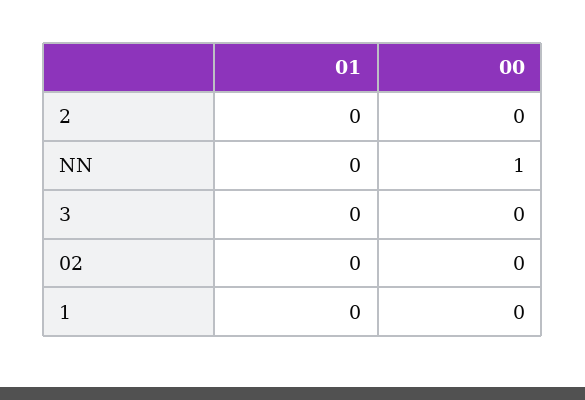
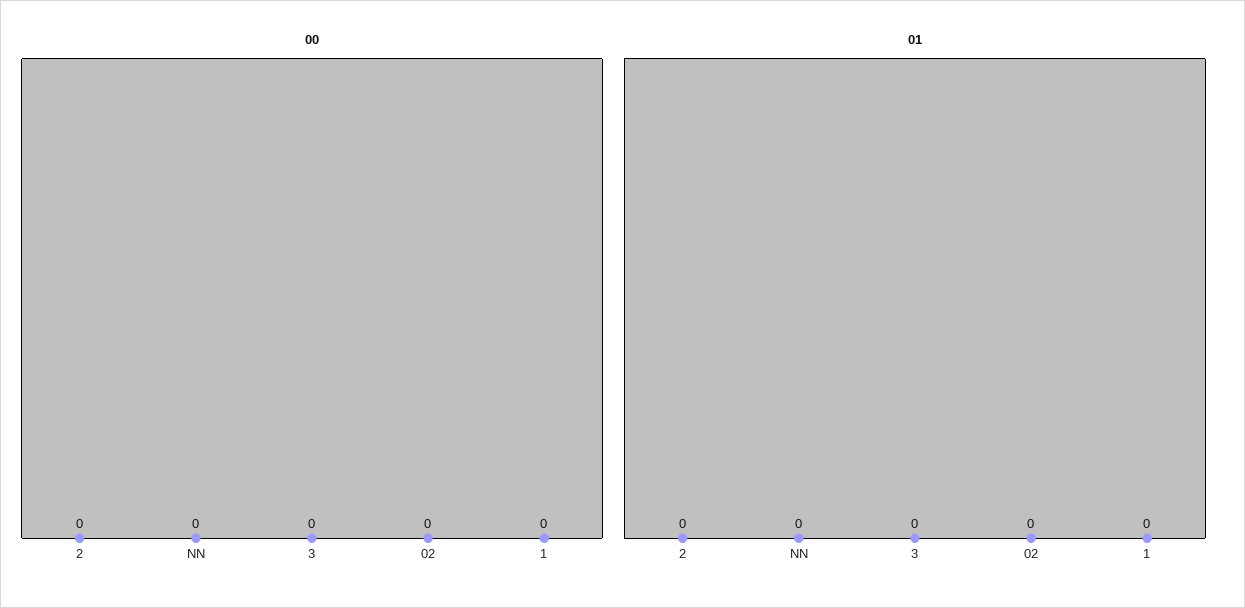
  {
    "01": {
      "2": 0,
      "NN": 0,
      "3": 0,
      "02": 0,
      "1": 0
    },
    "00": {
      "2": 0,
-     "NN": 1,
+     "NN": 0,
      "3": 0,
      "02": 0,
      "1": 0
    }
  }

